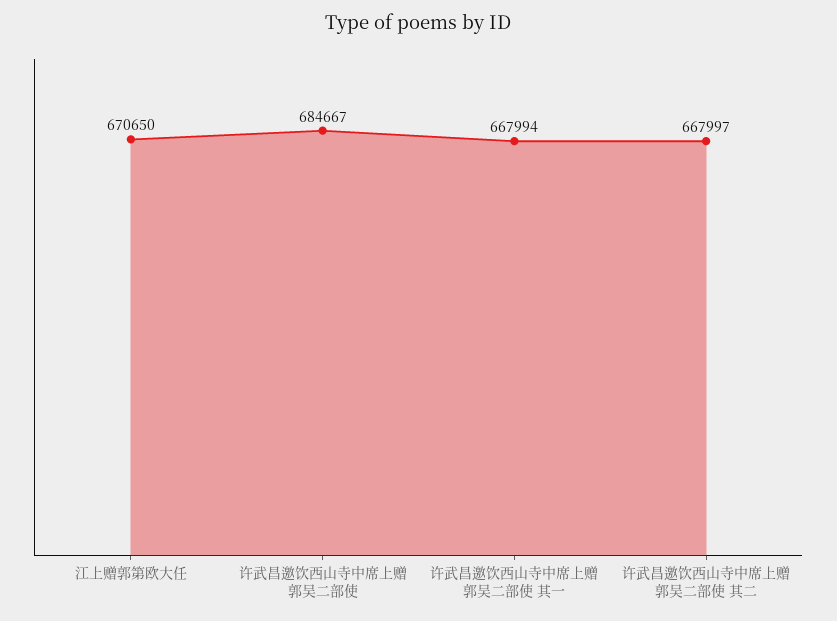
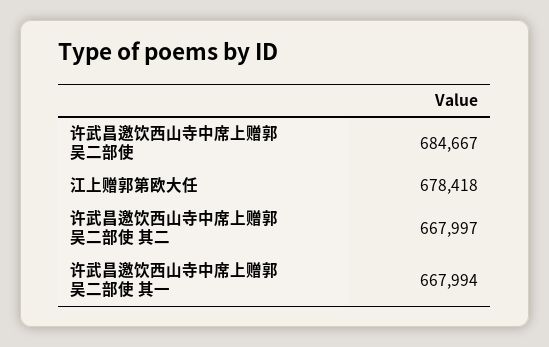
  {
-   "江上赠郭第欧大任": 670650,
+   "江上赠郭第欧大任": 678418,
    "许武昌邀饮西山寺中席上赠郭吴二部使": 684667,
    "许武昌邀饮西山寺中席上赠郭吴二部使 其一": 667994,
    "许武昌邀饮西山寺中席上赠郭吴二部使 其二": 667997
  }

